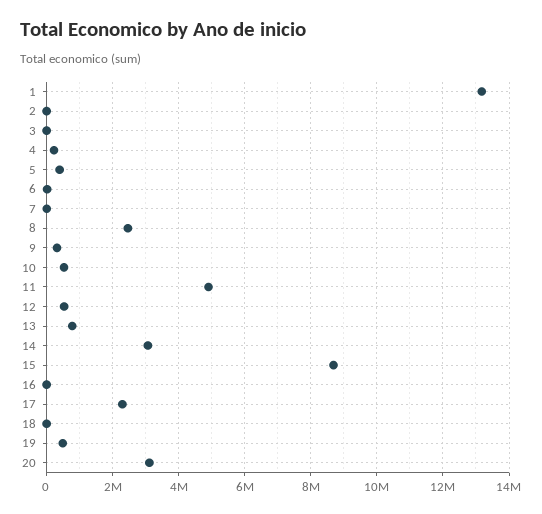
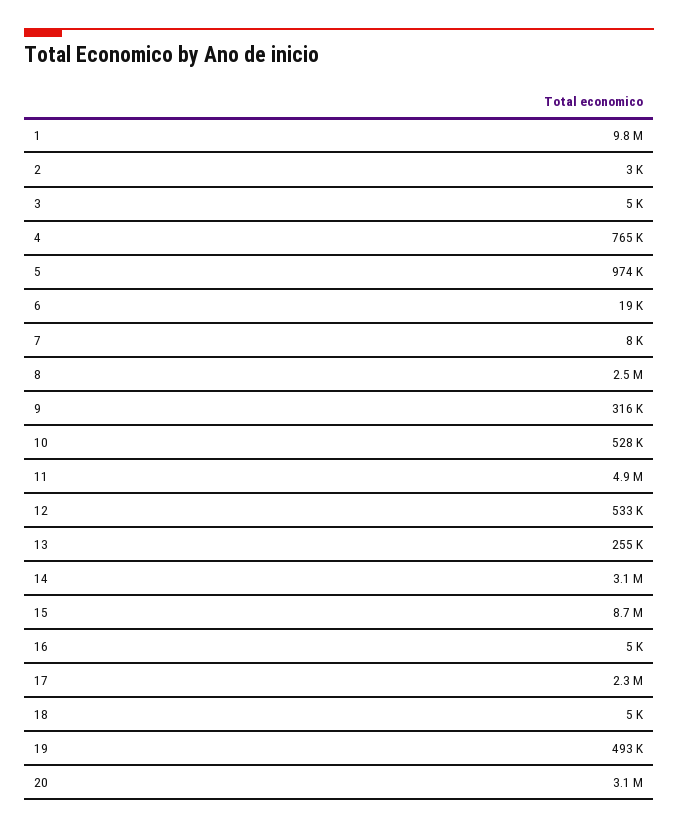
  {
-   "1": 13200000,
+   "1": 9800000,
    "2": 3000,
    "3": 5000,
-   "4": 200000,
+   "4": 765000,
-   "5": 400000,
+   "5": 974000,
    "6": 19000,
    "7": 8000,
    "8": 2500000,
    "9": 316000,
    "10": 528000,
    "11": 4900000,
    "12": 533000,
-   "13": 800000,
+   "13": 255000,
    "14": 3100000,
    "15": 8700000,
    "16": 5000,
    "17": 2300000,
    "18": 5000,
    "19": 493000,
    "20": 3100000
  }

